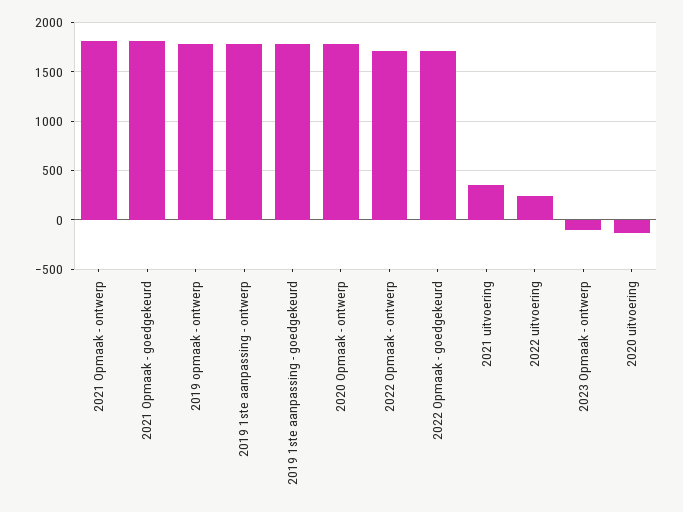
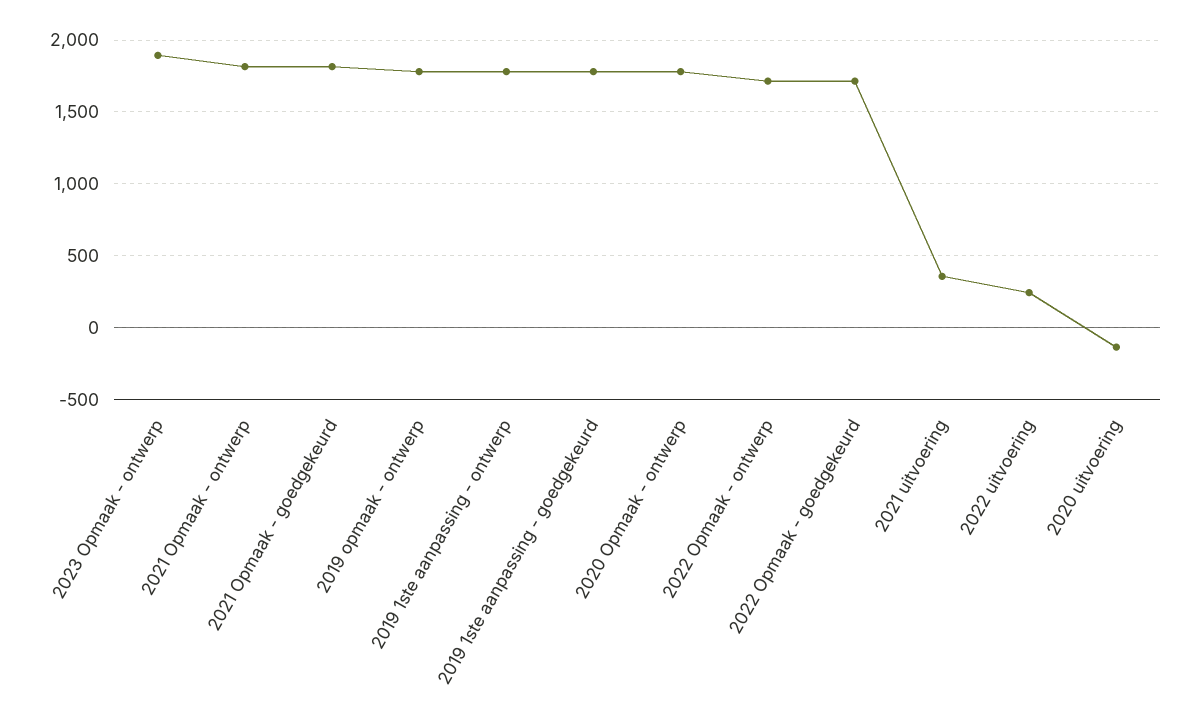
  {
    "2021 Opmaak - ontwerp": 1800,
    "2021 Opmaak - goedgekeurd": 1800,
    "2019 opmaak - ontwerp": 1800,
    "2019 1ste aanpassing - ontwerp": 1800,
    "2019 1ste aanpassing - goedgekeurd": 1800,
    "2020 Opmaak - ontwerp": 1800,
    "2022 Opmaak - ontwerp": 1700,
    "2022 Opmaak - goedgekeurd": 1700,
    "2021 uitvoering": 350,
    "2022 uitvoering": 250,
-   "2023 Opmaak - ontwerp": -100,
+   "2023 Opmaak - ontwerp": 1900,
    "2020 uitvoering": -150
  }

